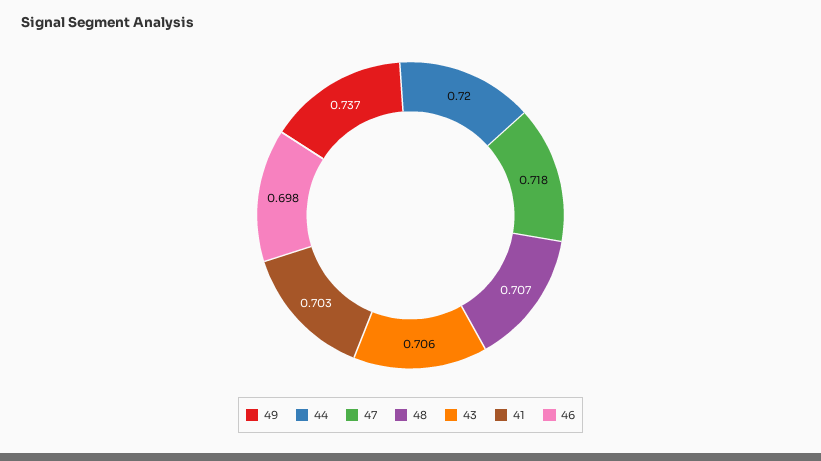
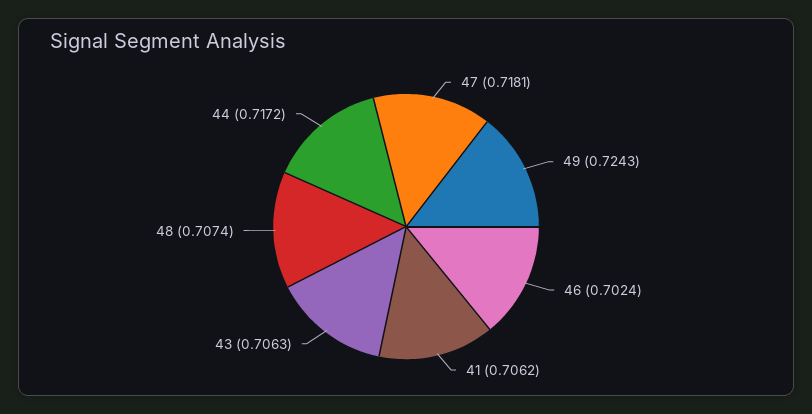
  {
-   "49": 0.737,
+   "49": 0.7243,
-   "44": 0.72,
+   "44": 0.7172,
    "47": 0.7181,
    "48": 0.7074,
    "43": 0.7063,
-   "41": 0.703,
+   "41": 0.7062,
-   "46": 0.698
+   "46": 0.7024
  }

